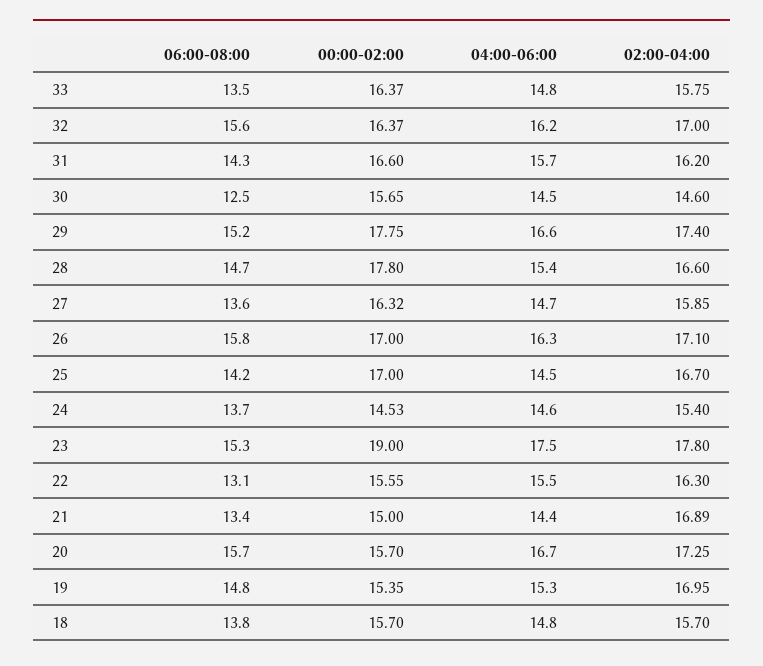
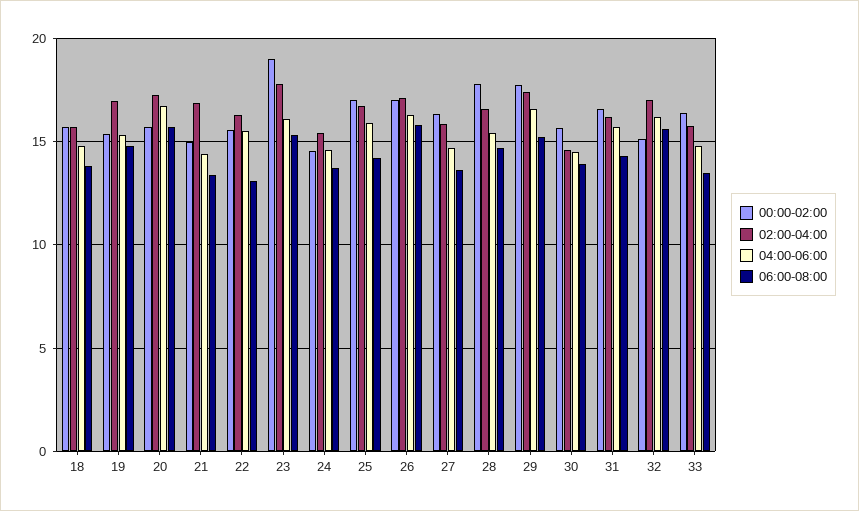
  {
    "06:00-08:00": {
      "33": 13.5,
      "32": 15.6,
      "31": 14.3,
-     "30": 12.5,
+     "30": 14,
      "29": 15.2,
      "28": 14.7,
      "27": 13.6,
      "26": 15.8,
      "25": 14.2,
      "24": 13.7,
      "23": 15.3,
      "22": 13.1,
      "21": 13.4,
      "20": 15.7,
      "19": 14.8,
      "18": 13.8
    },
    "00:00-02:00": {
      "33": 16.37,
-     "32": 16.37,
+     "32": 15,
      "31": 16.6,
      "30": 15.65,
      "29": 17.75,
      "28": 17.8,
      "27": 16.32,
      "26": 17,
      "25": 17,
      "24": 14.53,
      "23": 19,
      "22": 15.55,
      "21": 15,
      "20": 15.7,
      "19": 15.35,
      "18": 15.7
    },
    "04:00-06:00": {
      "33": 14.8,
      "32": 16.2,
      "31": 15.7,
      "30": 14.5,
      "29": 16.6,
      "28": 15.4,
      "27": 14.7,
      "26": 16.3,
-     "25": 14.5,
+     "25": 16,
      "24": 14.6,
-     "23": 17.5,
+     "23": 16,
      "22": 15.5,
      "21": 14.4,
      "20": 16.7,
      "19": 15.3,
      "18": 14.8
    },
    "02:00-04:00": {
      "33": 15.75,
      "32": 17,
      "31": 16.2,
      "30": 14.6,
      "29": 17.4,
      "28": 16.6,
      "27": 15.85,
      "26": 17.1,
      "25": 16.7,
      "24": 15.4,
      "23": 17.8,
      "22": 16.3,
      "21": 16.89,
      "20": 17.25,
      "19": 16.95,
      "18": 15.7
    }
  }

